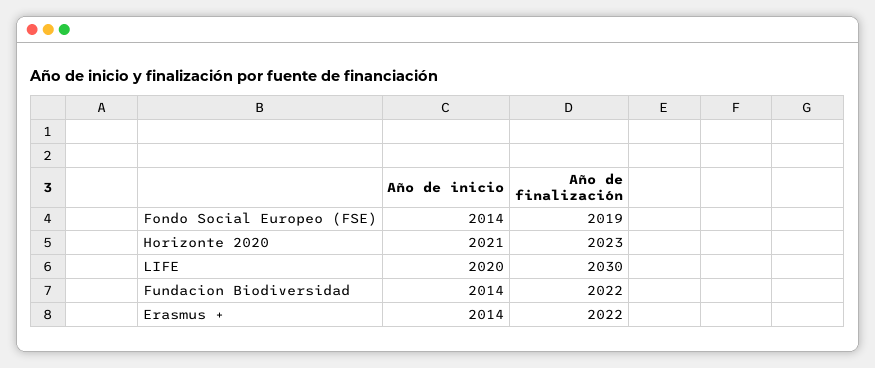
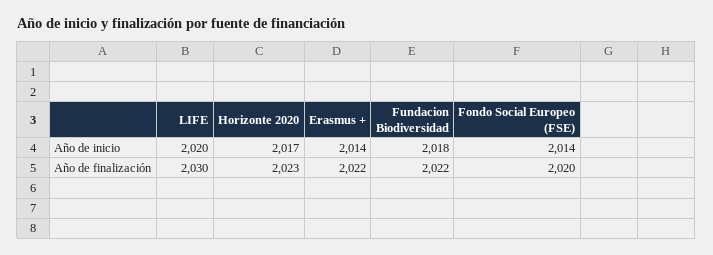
  {
    "Año de inicio": {
      "Fondo Social Europeo (FSE)": 2014,
-     "Horizonte 2020": 2021,
+     "Horizonte 2020": 2017,
      "LIFE": 2020,
-     "Fundacion Biodiversidad": 2014,
+     "Fundacion Biodiversidad": 2018,
      "Erasmus +": 2014
    },
    "Año de finalización": {
-     "Fondo Social Europeo (FSE)": 2019,
+     "Fondo Social Europeo (FSE)": 2020,
      "Horizonte 2020": 2023,
      "LIFE": 2030,
      "Fundacion Biodiversidad": 2022,
      "Erasmus +": 2022
    }
  }

